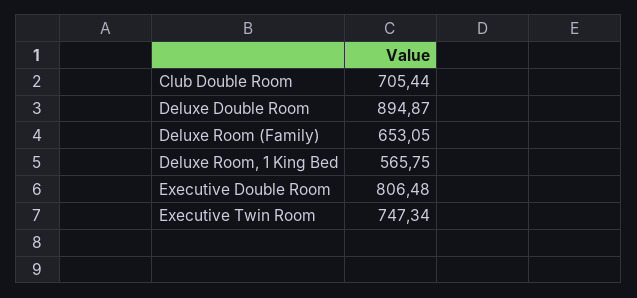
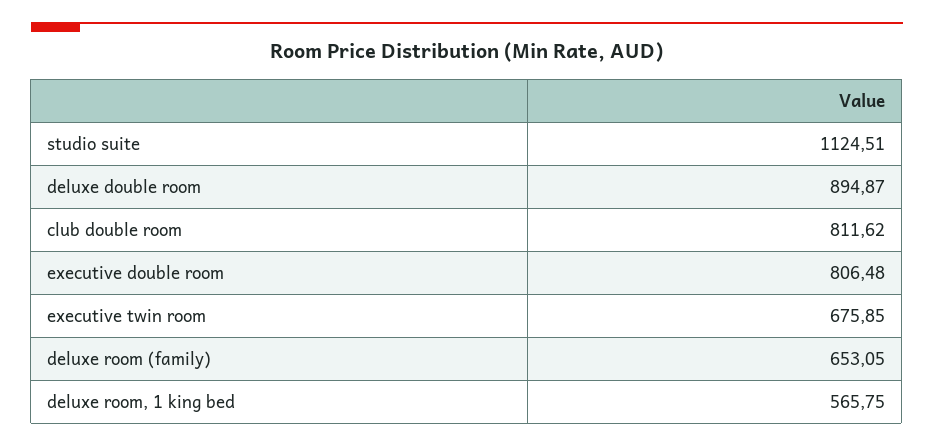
  {
-   "Club Double Room": 705.44,
+   "Club Double Room": 811.62,
    "Deluxe Double Room": 894.87,
    "Deluxe Room (Family)": 653.05,
    "Deluxe Room, 1 King Bed": 565.75,
    "Executive Double Room": 806.48,
-   "Executive Twin Room": 747.34
+   "Executive Twin Room": 675.85,
+   "studio suite": 1124.51
  }

